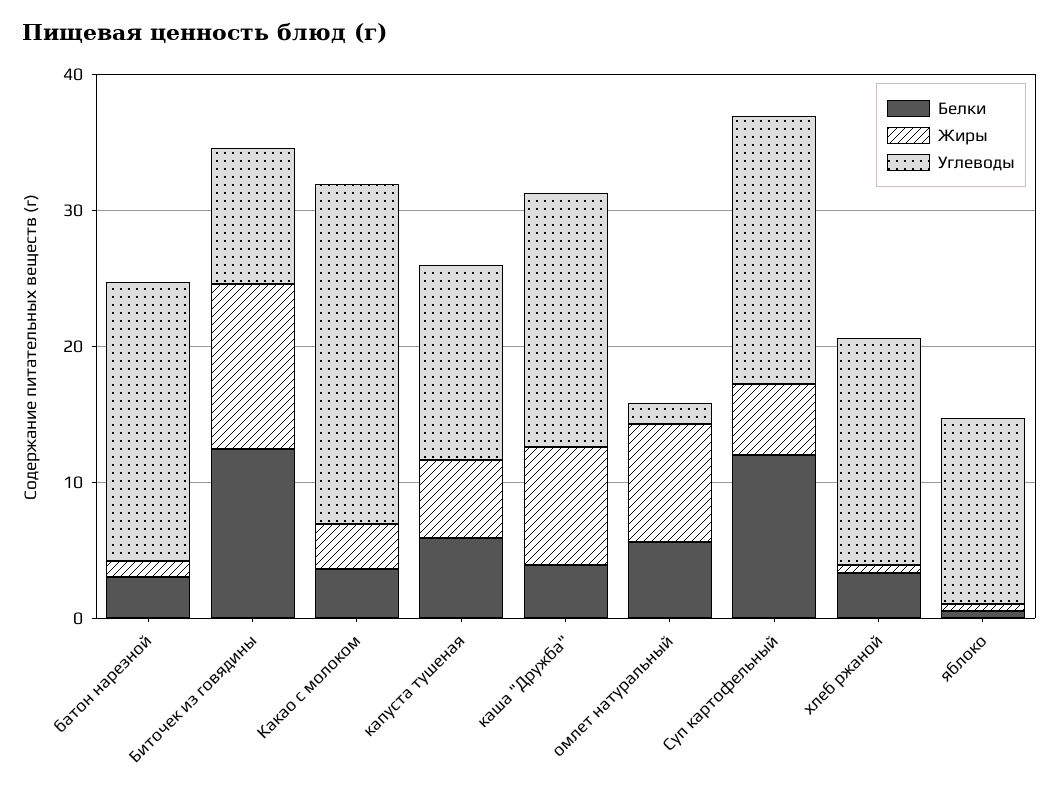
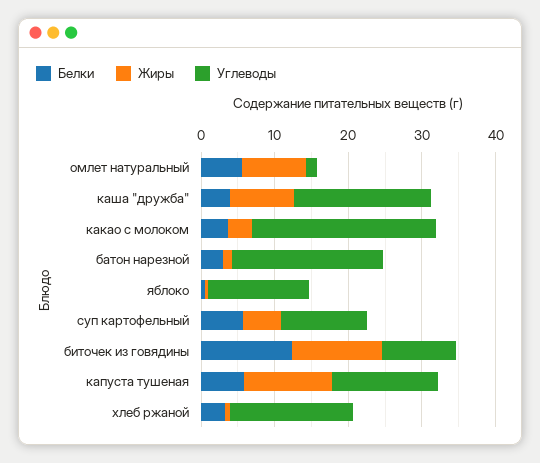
  {
    "Белки": {
      "батон нарезной": 4,
      "Биточек из говядины": 12,
      "Какао с молоком": 4,
      "капуста тушеная": 6,
      "каша \"Дружба\"": 4,
      "омлет натуральный": 6,
-     "Суп картофельный": 12,
+     "Суп картофельный": 6,
      "хлеб ржаной": 4,
      "яблоко": 0
    },
    "Жиры": {
      "батон нарезной": 2,
      "Биточек из говядины": 12,
      "Какао с молоком": 4,
-     "капуста тушеная": 6,
+     "капуста тушеная": 12,
      "каша \"Дружба\"": 8,
      "омлет натуральный": 8,
      "Суп картофельный": 6,
      "хлеб ржаной": 0,
      "яблоко": 0
    },
    "Углеводы": {
      "батон нарезной": 20,
      "Биточек из говядины": 10,
      "Какао с молоком": 26,
      "капуста тушеная": 14,
      "каша \"Дружба\"": 18,
      "омлет натуральный": 2,
-     "Суп картофельный": 20,
+     "Суп картофельный": 12,
      "хлеб ржаной": 16,
      "яблоко": 14
    }
  }

